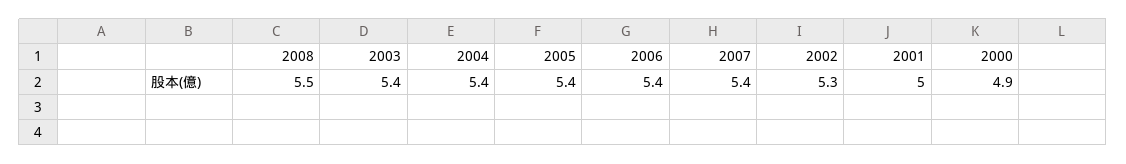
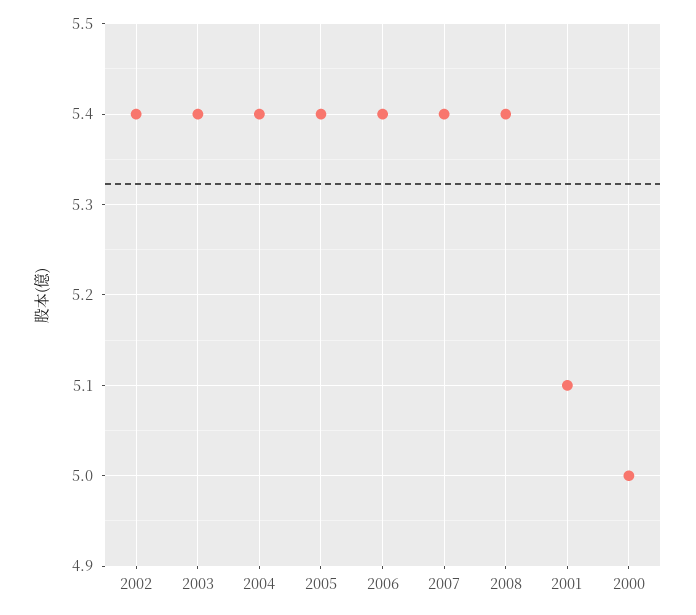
  {
-   "2008": 5.5,
+   "2008": 5.4,
    "2003": 5.4,
    "2004": 5.4,
    "2005": 5.4,
    "2006": 5.4,
    "2007": 5.4,
-   "2002": 5.3,
+   "2002": 5.4,
-   "2001": 5,
+   "2001": 5.1,
-   "2000": 4.9
+   "2000": 5
  }

